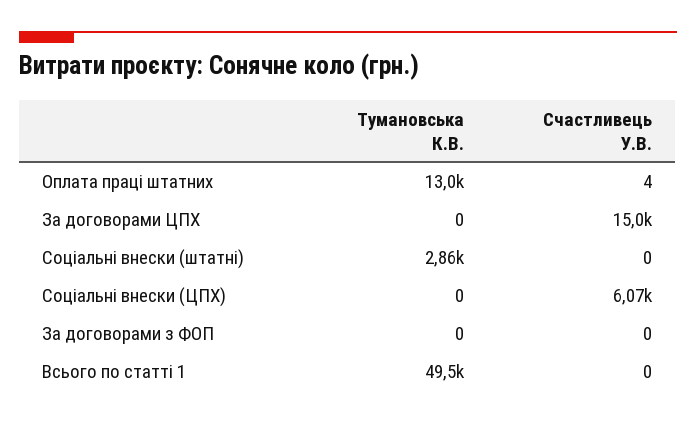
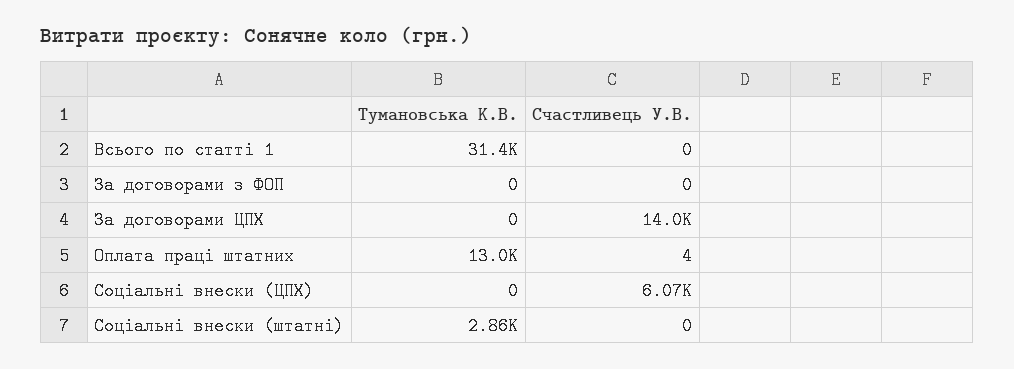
  {
    "Тумановська К.В.": {
      "Оплата праці штатних": 13000,
      "За договорами ЦПХ": 0,
      "Соціальні внески (штатні)": 2860,
      "Соціальні внески (ЦПХ)": 0,
      "За договорами з ФОП": 0,
-     "Всього по статті 1": 49500
+     "Всього по статті 1": 31400
    },
    "Счастливець У.В.": {
      "Оплата праці штатних": 4,
-     "За договорами ЦПХ": 15000,
+     "За договорами ЦПХ": 14000,
      "Соціальні внески (штатні)": 0,
      "Соціальні внески (ЦПХ)": 6070,
      "За договорами з ФОП": 0,
      "Всього по статті 1": 0
    }
  }

